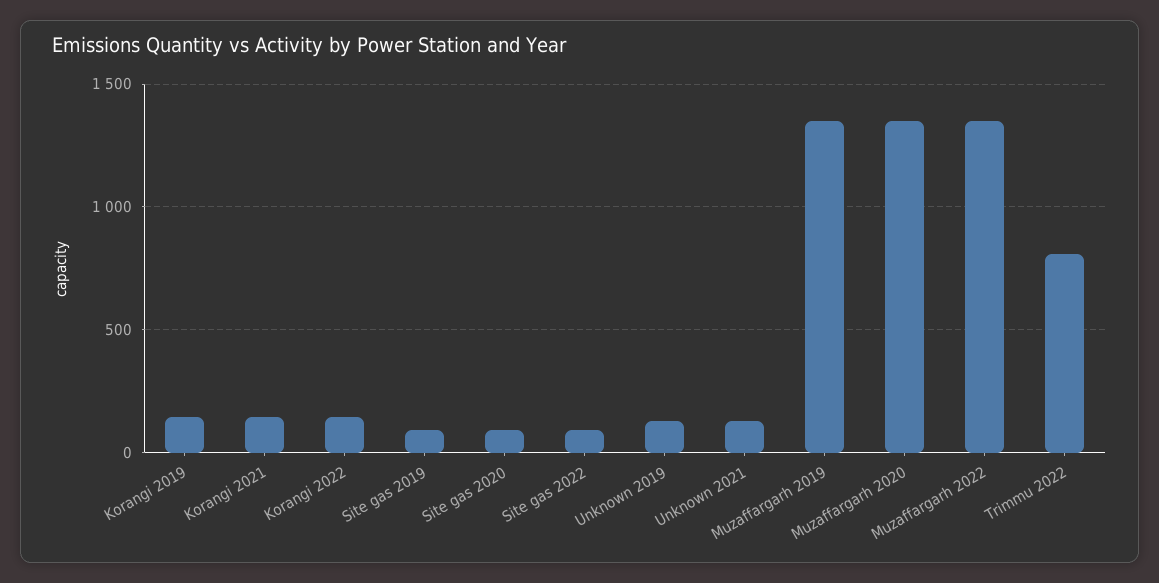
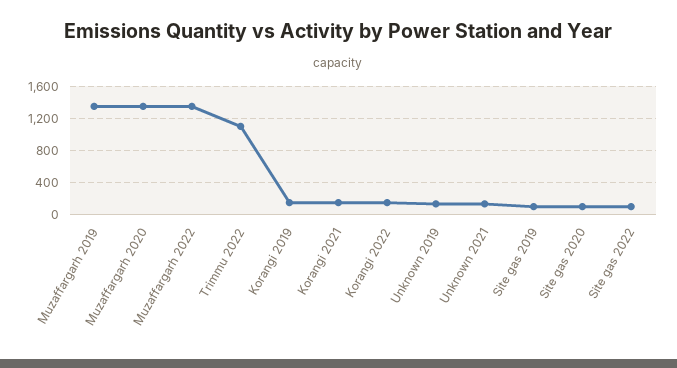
  {
    "Korangi 2019": 150,
    "Korangi 2021": 150,
    "Korangi 2022": 150,
    "Site gas 2019": 100,
    "Site gas 2020": 100,
    "Site gas 2022": 100,
    "Unknown 2019": 150,
    "Unknown 2021": 150,
    "Muzaffargarh 2019": 1350,
    "Muzaffargarh 2020": 1350,
    "Muzaffargarh 2022": 1350,
-   "Trimmu 2022": 800
+   "Trimmu 2022": 1100
  }

